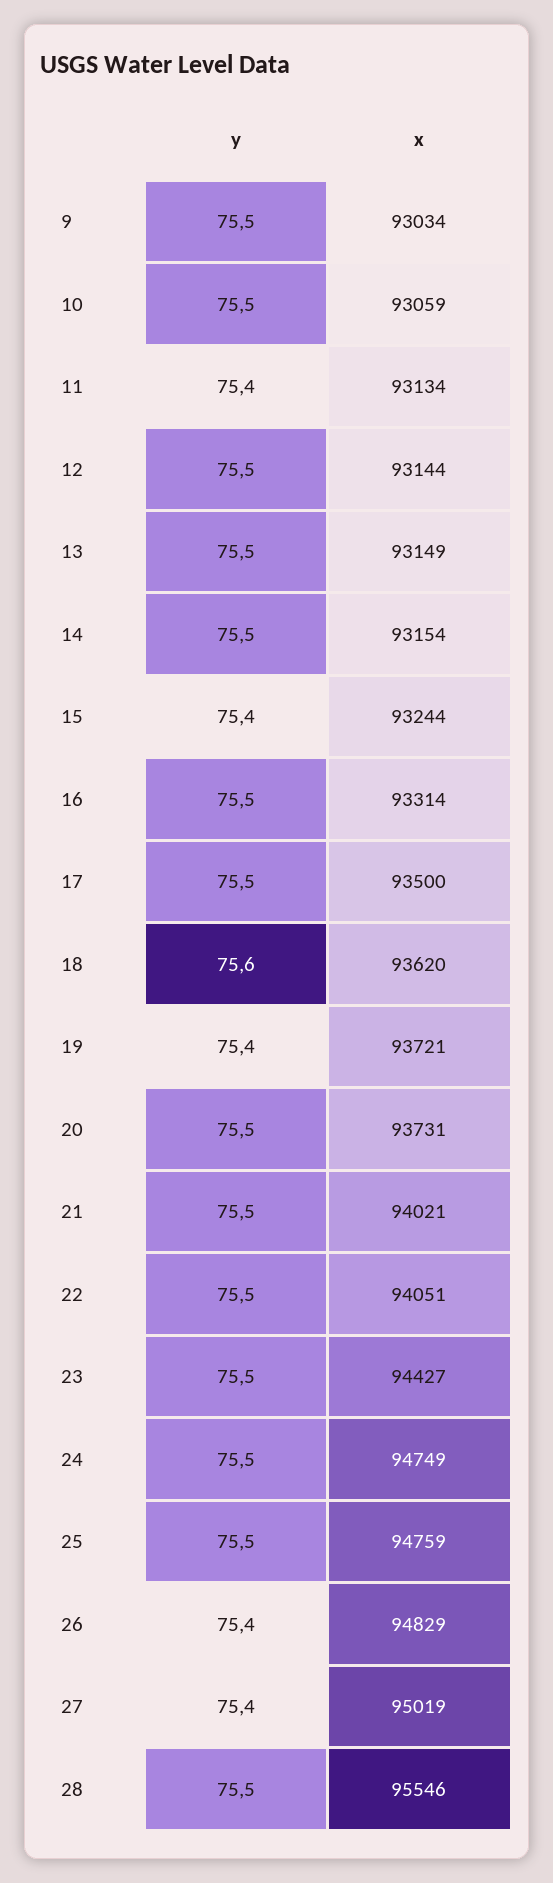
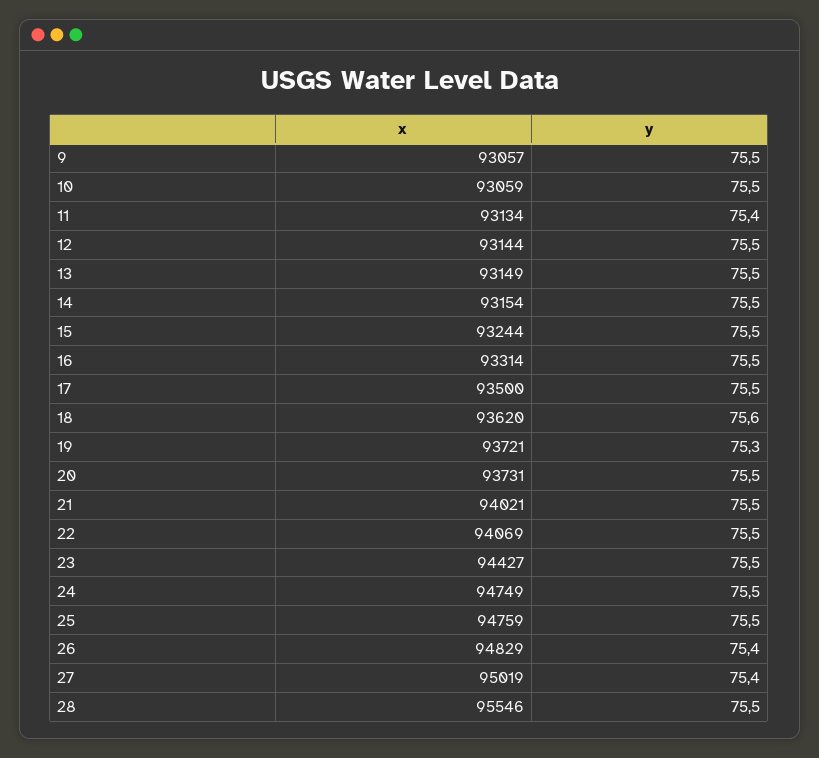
  {
    "y": {
      "9": 75.5,
      "10": 75.5,
      "11": 75.4,
      "12": 75.5,
      "13": 75.5,
      "14": 75.5,
-     "15": 75.4,
+     "15": 75.5,
      "16": 75.5,
      "17": 75.5,
      "18": 75.6,
-     "19": 75.4,
+     "19": 75.3,
      "20": 75.5,
      "21": 75.5,
      "22": 75.5,
      "23": 75.5,
      "24": 75.5,
      "25": 75.5,
      "26": 75.4,
      "27": 75.4,
      "28": 75.5
    },
    "x": {
-     "9": 93034,
+     "9": 93057,
      "10": 93059,
      "11": 93134,
      "12": 93144,
      "13": 93149,
      "14": 93154,
      "15": 93244,
      "16": 93314,
      "17": 93500,
      "18": 93620,
      "19": 93721,
      "20": 93731,
      "21": 94021,
-     "22": 94051,
+     "22": 94069,
      "23": 94427,
      "24": 94749,
      "25": 94759,
      "26": 94829,
      "27": 95019,
      "28": 95546
    }
  }

